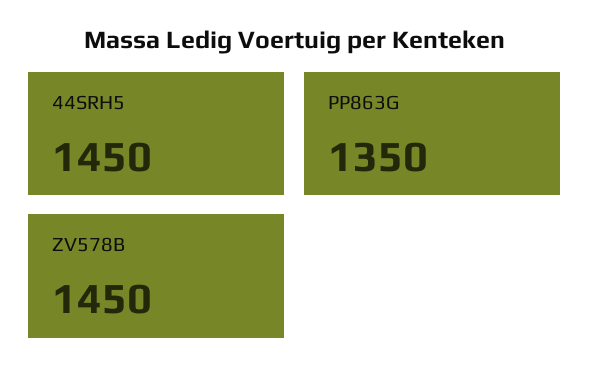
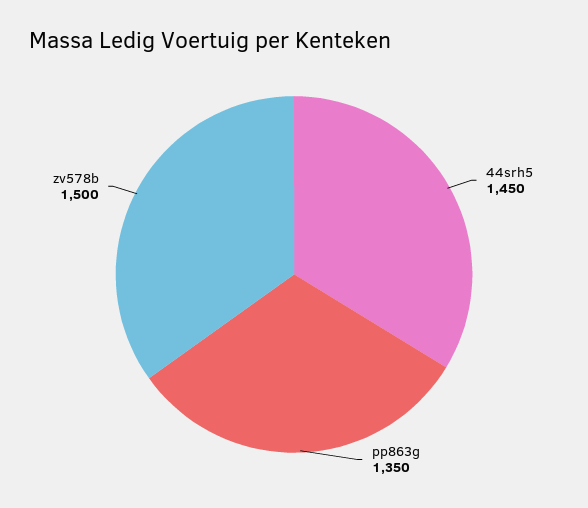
  {
    "44SRH5": 1450,
    "PP863G": 1350,
-   "ZV578B": 1450
+   "ZV578B": 1500
  }

